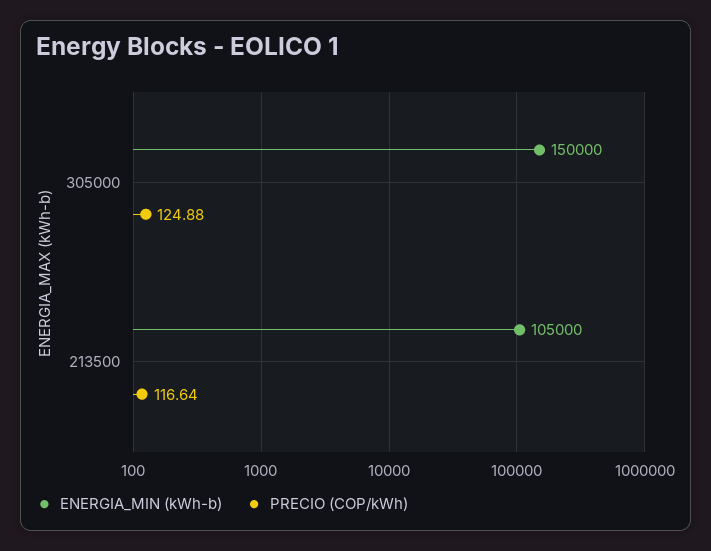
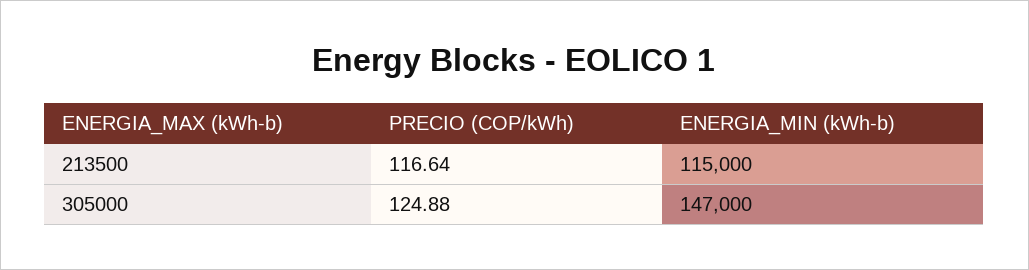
  {
    "ENERGIA_MIN (kWh-b)": {
-     "305000": 150000,
+     "305000": 147000,
-     "213500": 105000
+     "213500": 115000
    },
    "PRECIO (COP/kWh)": {
      "305000": 124.88,
      "213500": 116.64
    }
  }

